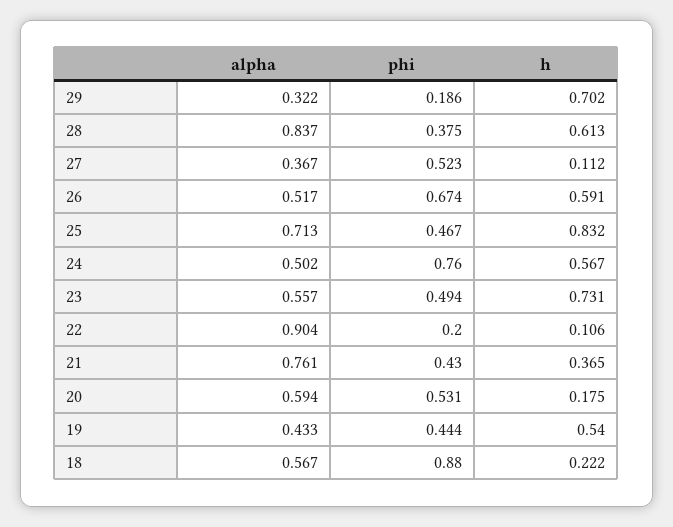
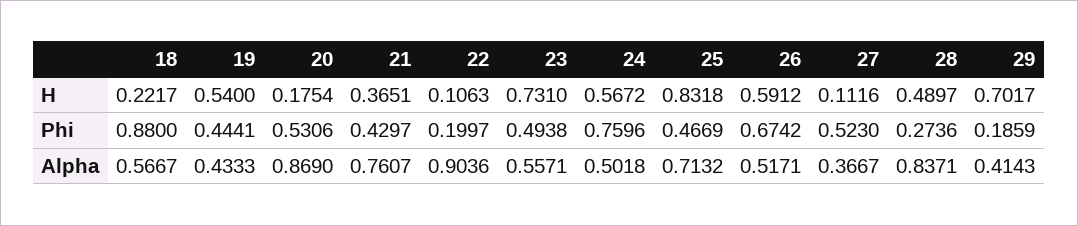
  {
    "alpha": {
-     "29": 0.322,
+     "29": 0.4143,
      "28": 0.8371,
      "27": 0.3667,
      "26": 0.5171,
      "25": 0.7132,
      "24": 0.5018,
      "23": 0.5571,
      "22": 0.9036,
      "21": 0.7607,
-     "20": 0.594,
+     "20": 0.869,
      "19": 0.4333,
      "18": 0.5667
    },
    "phi": {
      "29": 0.1859,
-     "28": 0.375,
+     "28": 0.2736,
      "27": 0.523,
      "26": 0.6742,
      "25": 0.4669,
      "24": 0.7596,
      "23": 0.4938,
      "22": 0.1997,
      "21": 0.4297,
      "20": 0.5306,
      "19": 0.4441,
      "18": 0.88
    },
    "h": {
      "29": 0.7017,
-     "28": 0.613,
+     "28": 0.4897,
      "27": 0.1116,
      "26": 0.5912,
      "25": 0.8318,
      "24": 0.5672,
      "23": 0.731,
      "22": 0.1063,
      "21": 0.3651,
      "20": 0.1754,
      "19": 0.54,
      "18": 0.2217
    }
  }

